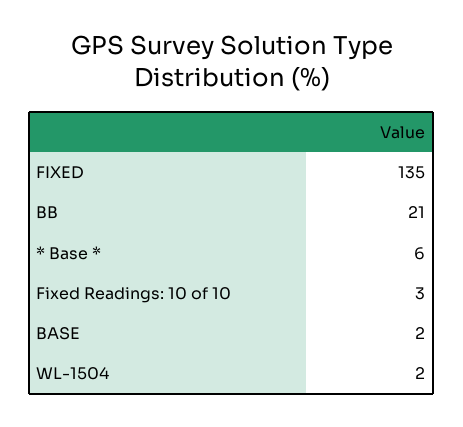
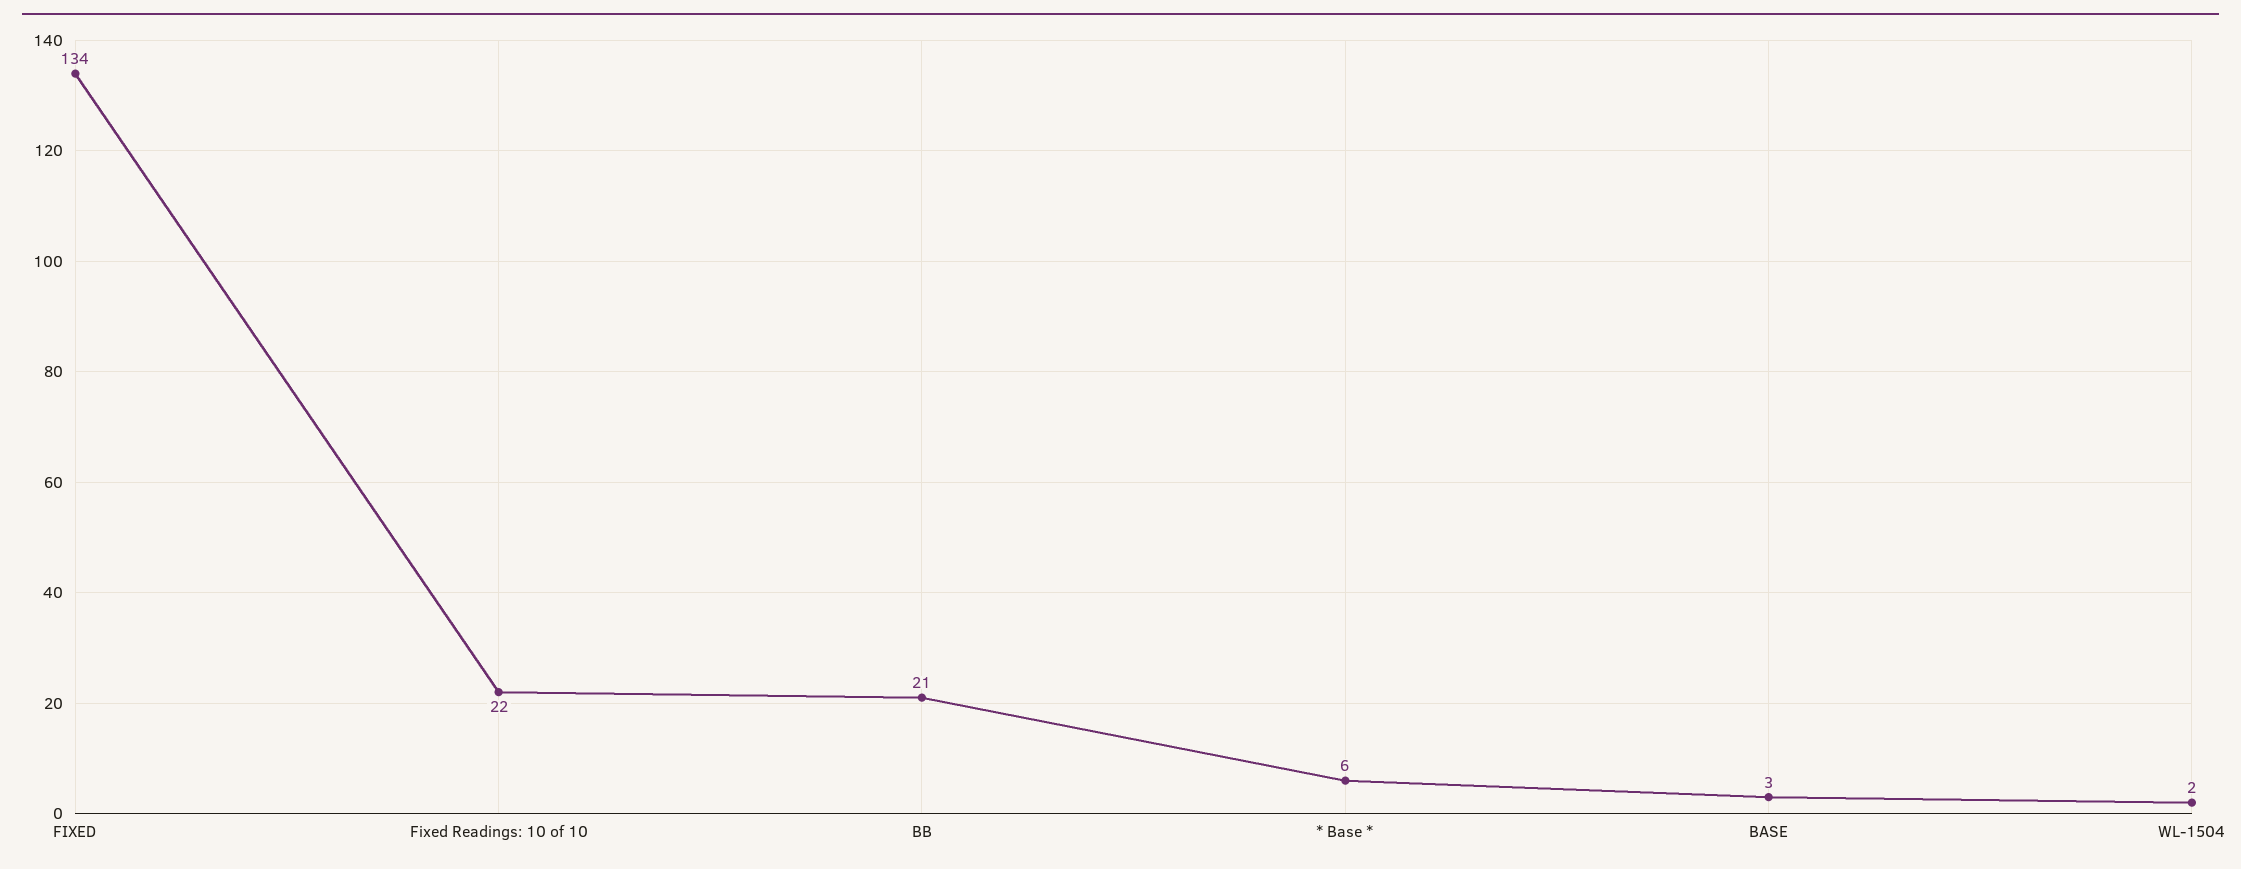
  {
-   "FIXED": 135,
+   "FIXED": 134,
    "BB": 21,
    "* Base *": 6,
-   "Fixed Readings: 10 of 10": 3,
+   "Fixed Readings: 10 of 10": 22,
-   "BASE": 2,
+   "BASE": 3,
    "WL-1504": 2
  }

